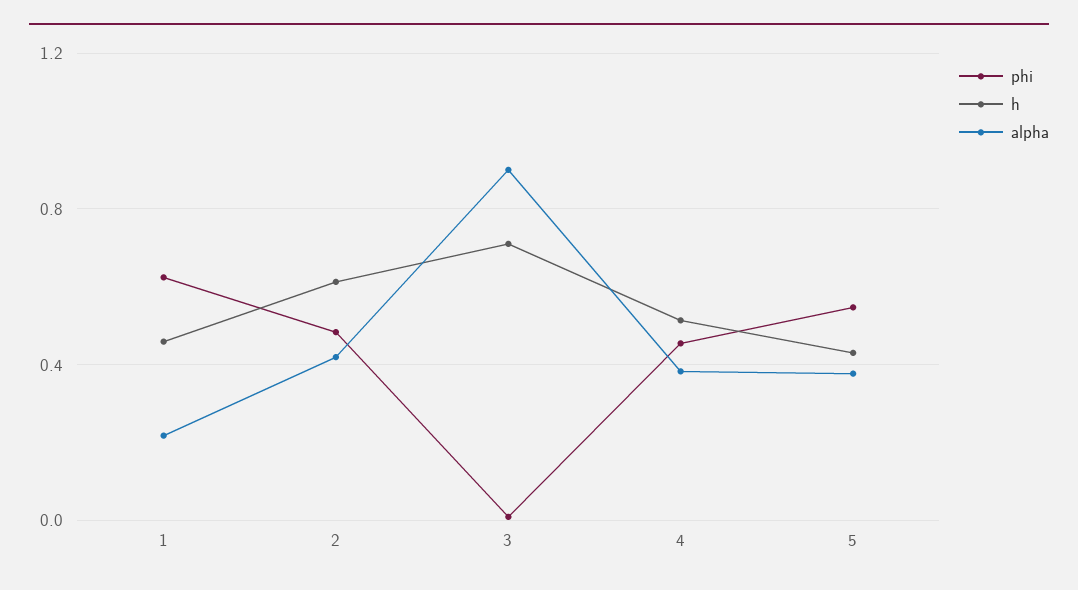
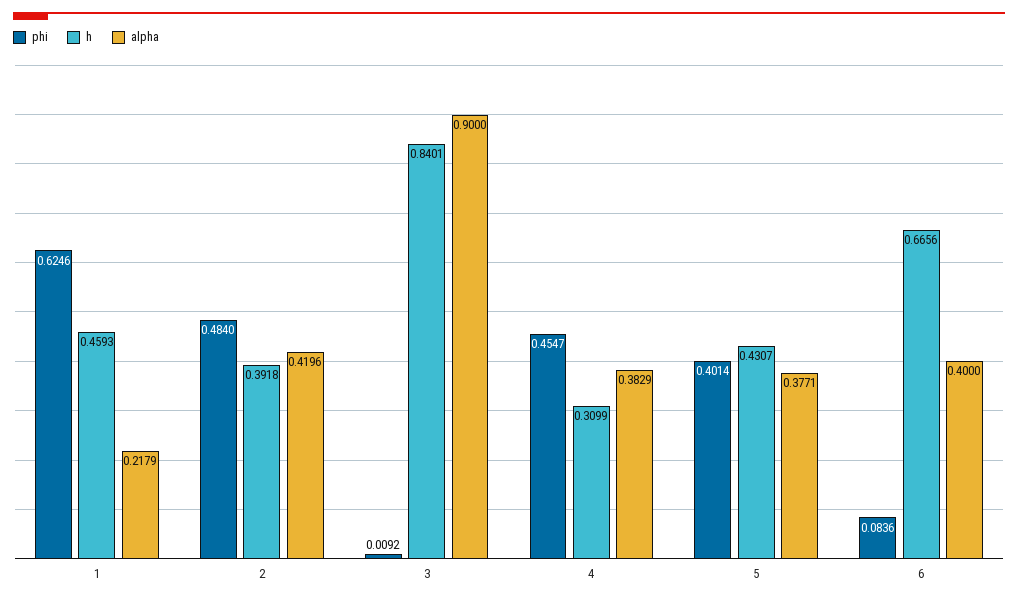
  {
    "phi": {
      "1": 0.6246,
      "2": 0.484,
      "3": 0.0092,
      "4": 0.4547,
-     "5": 0.55
+     "5": 0.4014,
+     "6": 0.0836
    },
    "h": {
      "1": 0.4593,
-     "2": 0.6,
+     "2": 0.3918,
-     "3": 0.7,
+     "3": 0.8401,
-     "4": 0.5,
+     "4": 0.3099,
-     "5": 0.4307
+     "5": 0.4307,
+     "6": 0.6656
    },
    "alpha": {
      "1": 0.2179,
      "2": 0.4196,
      "3": 0.9,
      "4": 0.3829,
-     "5": 0.3771
+     "5": 0.3771,
+     "6": 0.4
    }
  }

